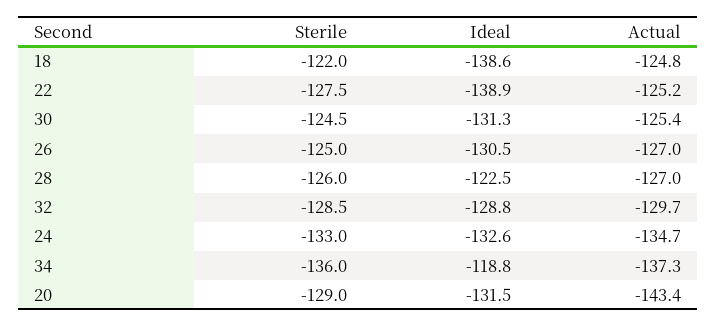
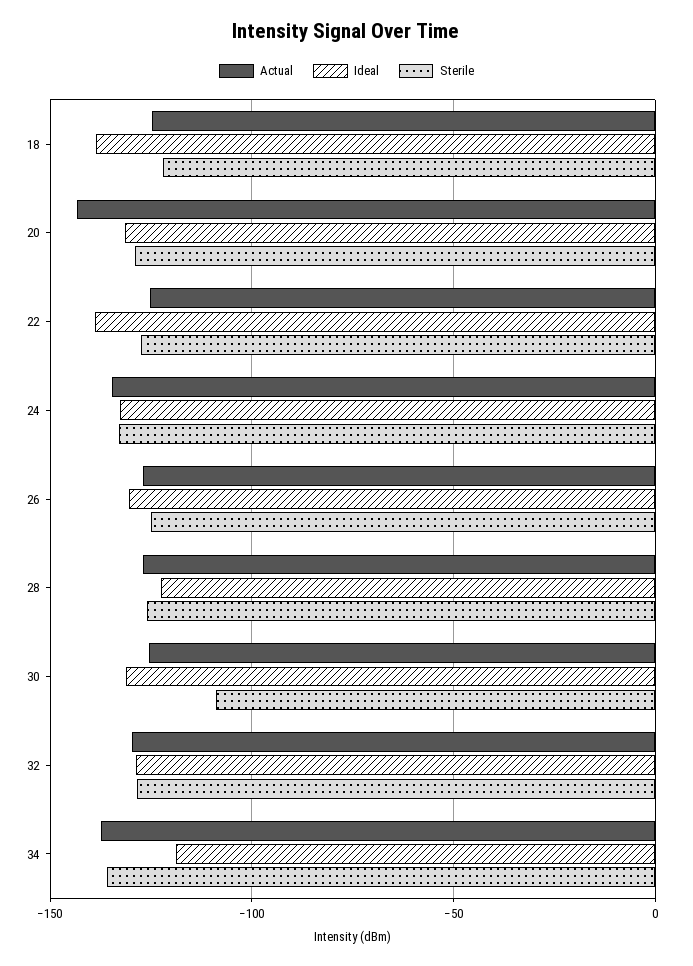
  {
    "Sterile": {
      "18": -122,
      "22": -127.5,
-     "30": -124.5,
+     "30": -110,
      "26": -125,
      "28": -126,
      "32": -128.5,
      "24": -133,
      "34": -136,
      "20": -129
    },
    "Ideal": {
      "18": -138.6,
      "22": -138.9,
      "30": -131.3,
      "26": -130.5,
      "28": -122.5,
      "32": -128.8,
      "24": -132.6,
      "34": -118.8,
      "20": -131.5
    },
    "Actual": {
      "18": -124.8,
      "22": -125.2,
      "30": -125.4,
      "26": -127,
      "28": -127,
      "32": -129.7,
      "24": -134.7,
      "34": -137.3,
      "20": -143.4
    }
  }

